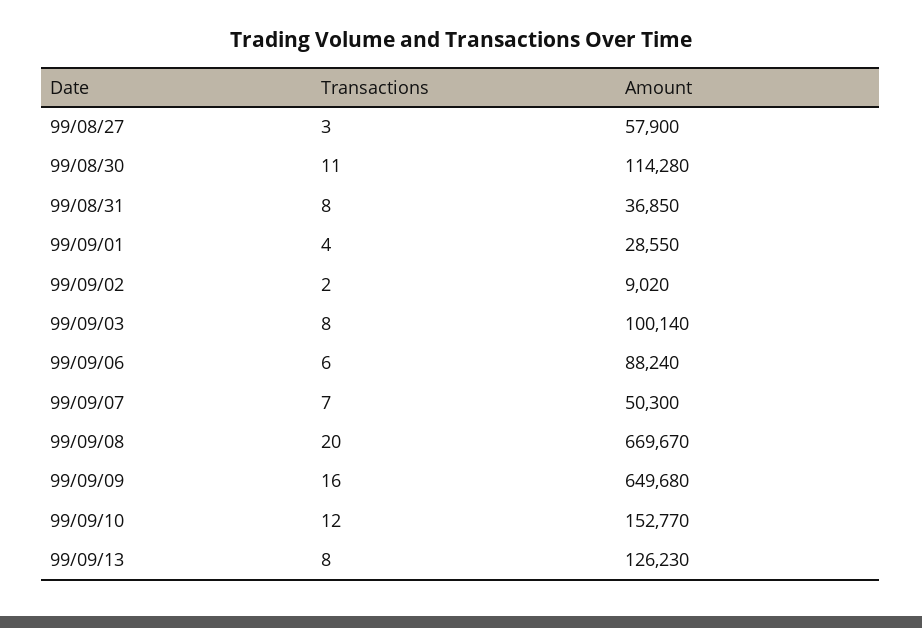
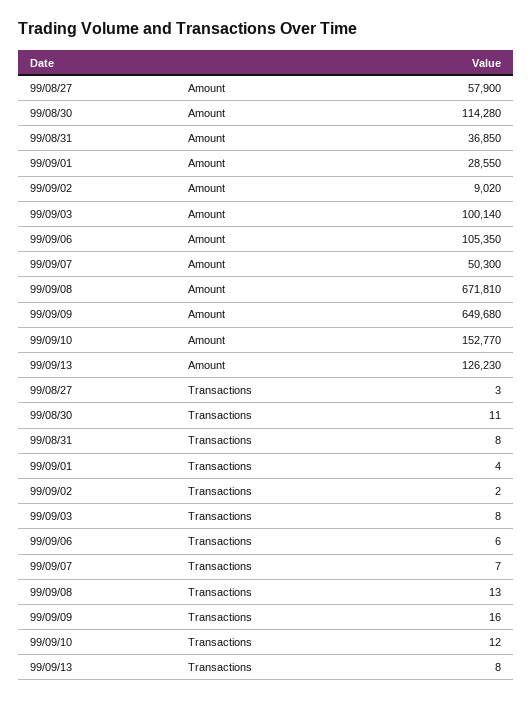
  {
    "Transactions": {
      "99/08/27": 3,
      "99/08/30": 11,
      "99/08/31": 8,
      "99/09/01": 4,
      "99/09/02": 2,
      "99/09/03": 8,
      "99/09/06": 6,
      "99/09/07": 7,
-     "99/09/08": 20,
+     "99/09/08": 13,
      "99/09/09": 16,
      "99/09/10": 12,
      "99/09/13": 8
    },
    "Amount": {
      "99/08/27": 57900,
      "99/08/30": 114280,
      "99/08/31": 36850,
      "99/09/01": 28550,
      "99/09/02": 9020,
      "99/09/03": 100140,
-     "99/09/06": 88240,
+     "99/09/06": 105350,
      "99/09/07": 50300,
-     "99/09/08": 669670,
+     "99/09/08": 671810,
      "99/09/09": 649680,
      "99/09/10": 152770,
      "99/09/13": 126230
    }
  }

